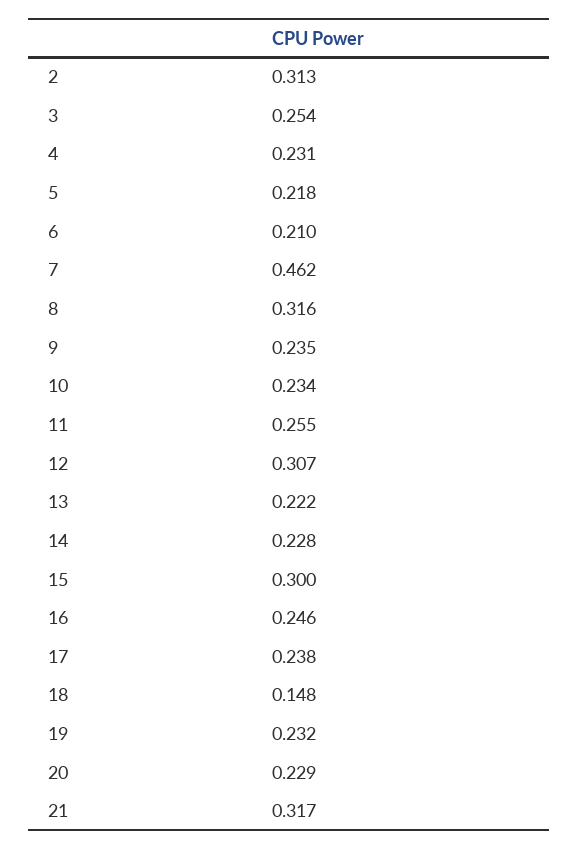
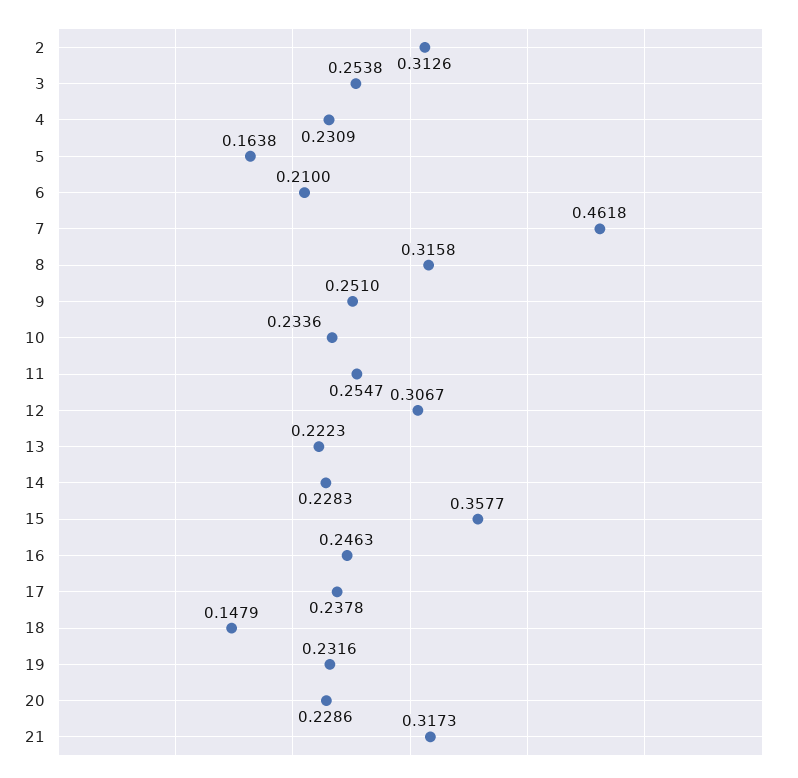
  {
    "2": 0.3126,
    "3": 0.2538,
    "4": 0.2309,
-   "5": 0.218,
+   "5": 0.1638,
    "6": 0.21,
    "7": 0.4618,
    "8": 0.3158,
-   "9": 0.235,
+   "9": 0.251,
    "10": 0.2336,
    "11": 0.2547,
    "12": 0.3067,
    "13": 0.2223,
    "14": 0.2283,
-   "15": 0.3,
+   "15": 0.3577,
    "16": 0.2463,
    "17": 0.2378,
    "18": 0.1479,
    "19": 0.2316,
    "20": 0.2286,
    "21": 0.3173
  }

